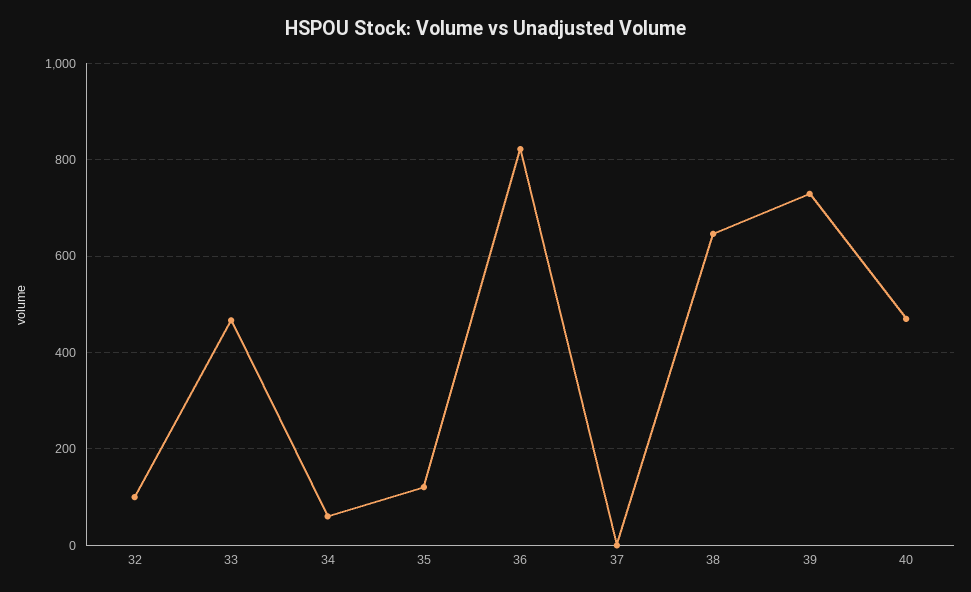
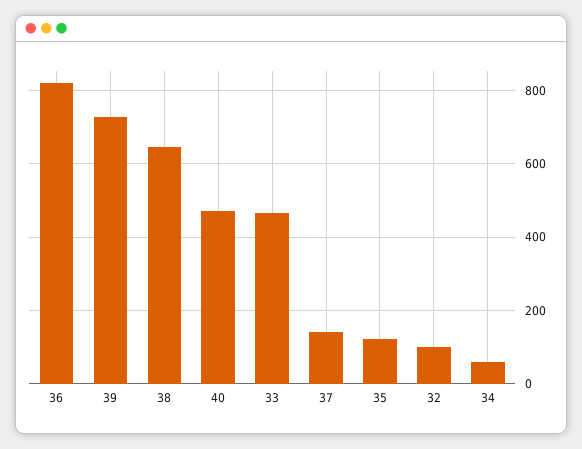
  {
    "32": 100,
    "33": 460,
    "34": 60,
    "35": 120,
    "36": 820,
-   "37": 0,
+   "37": 140,
    "38": 640,
    "39": 720,
    "40": 480
  }

